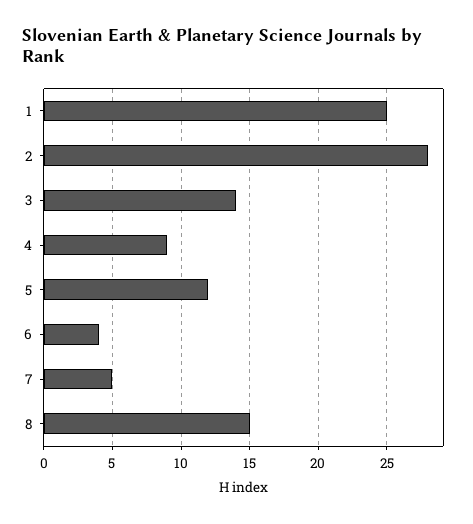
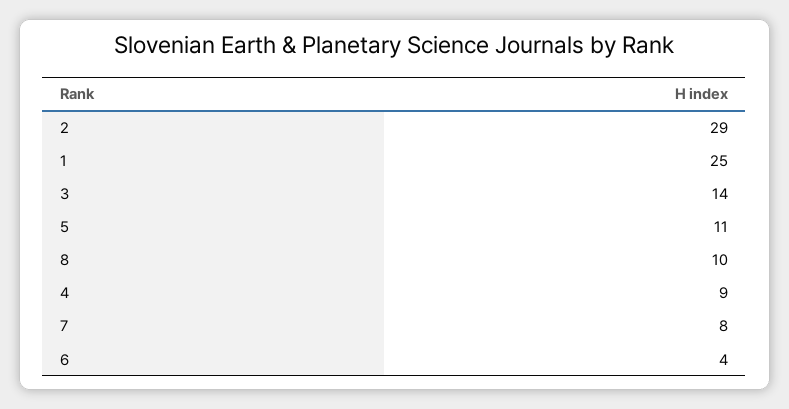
  {
    "1": 25,
-   "2": 28,
+   "2": 29,
    "3": 14,
    "4": 9,
-   "5": 12,
+   "5": 11,
    "6": 4,
-   "7": 5,
+   "7": 8,
-   "8": 15
+   "8": 10
  }

